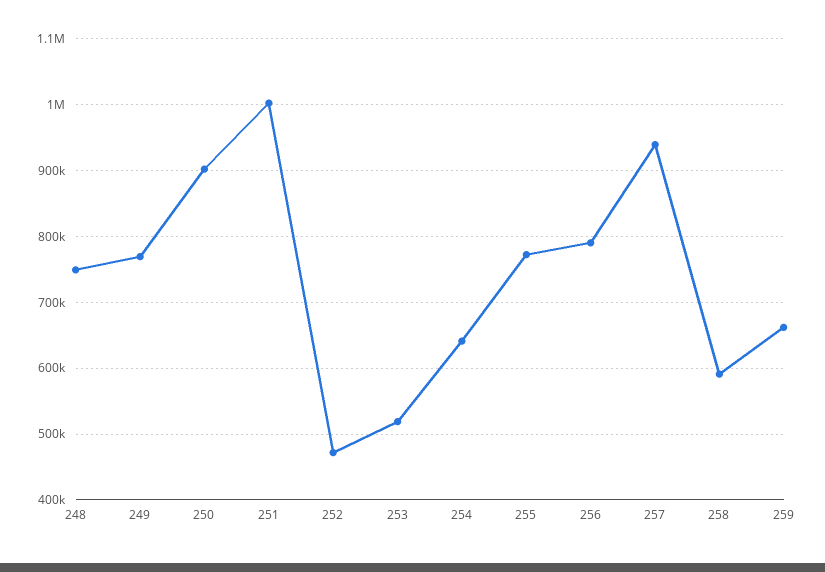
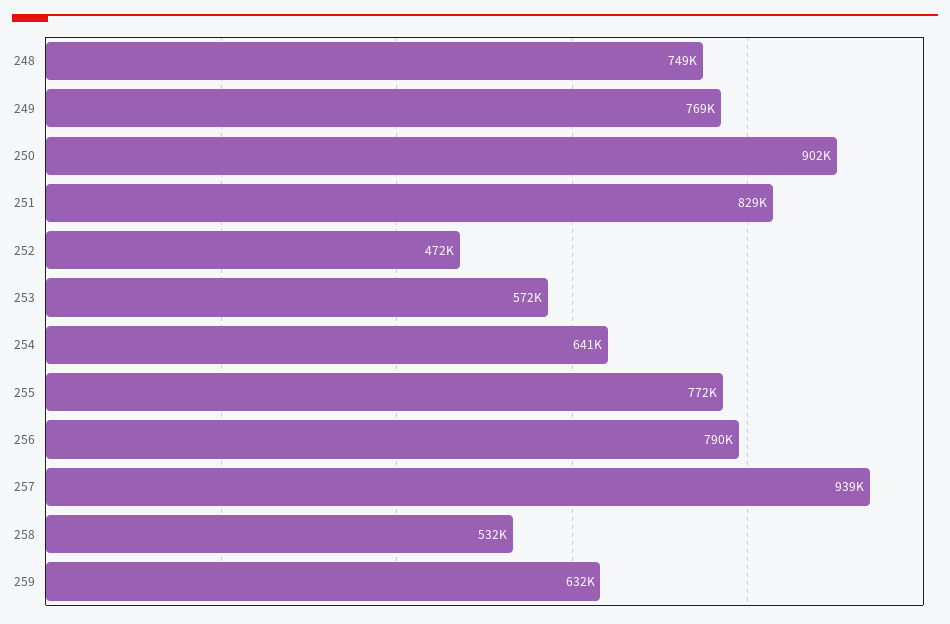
  {
    "248": 749000,
    "249": 769000,
    "250": 902000,
-   "251": 1000000,
+   "251": 829000,
    "252": 472000,
-   "253": 520000,
+   "253": 572000,
    "254": 641000,
    "255": 772000,
    "256": 790000,
    "257": 939000,
-   "258": 590000,
+   "258": 532000,
-   "259": 660000
+   "259": 632000
  }

